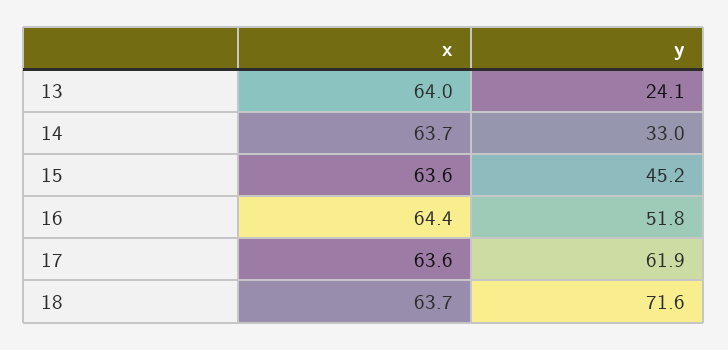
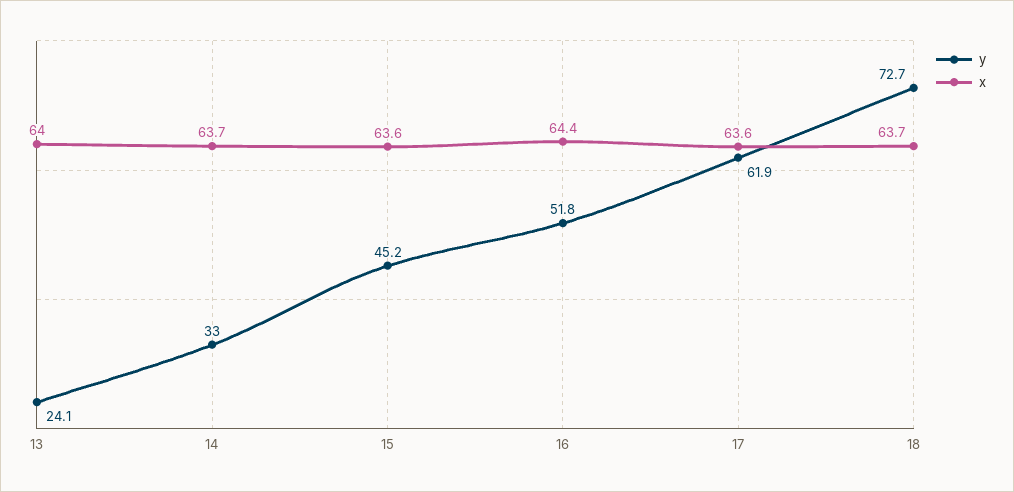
  {
    "x": {
      "13": 64,
      "14": 63.7,
      "15": 63.6,
      "16": 64.4,
      "17": 63.6,
      "18": 63.7
    },
    "y": {
      "13": 24.1,
      "14": 33,
      "15": 45.2,
      "16": 51.8,
      "17": 61.9,
-     "18": 71.6
+     "18": 72.7
    }
  }

